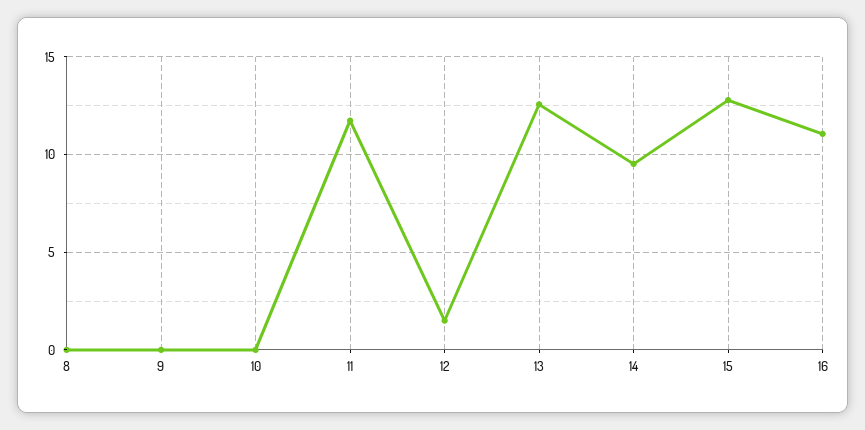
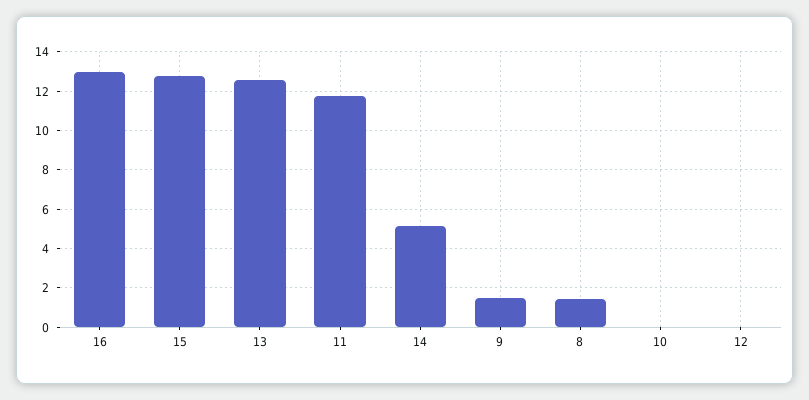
  {
-   "8": 0,
+   "8": 1.5,
-   "9": 0,
+   "9": 1.5,
    "10": 0,
    "11": 11.5,
-   "12": 1.5,
+   "12": 0,
    "13": 12.5,
-   "14": 9.5,
+   "14": 5,
    "15": 13,
-   "16": 11
+   "16": 13
  }

